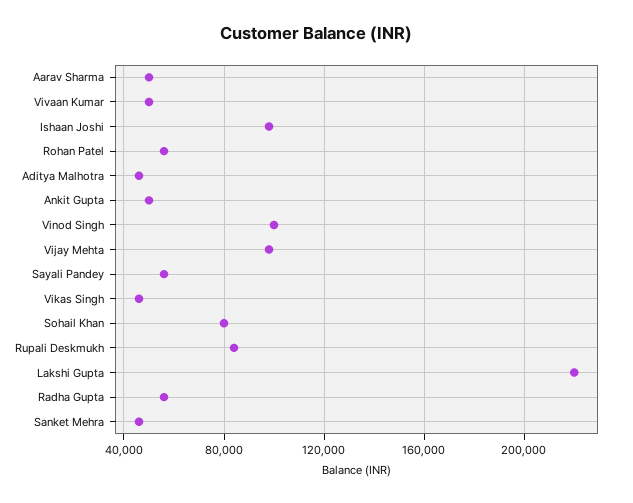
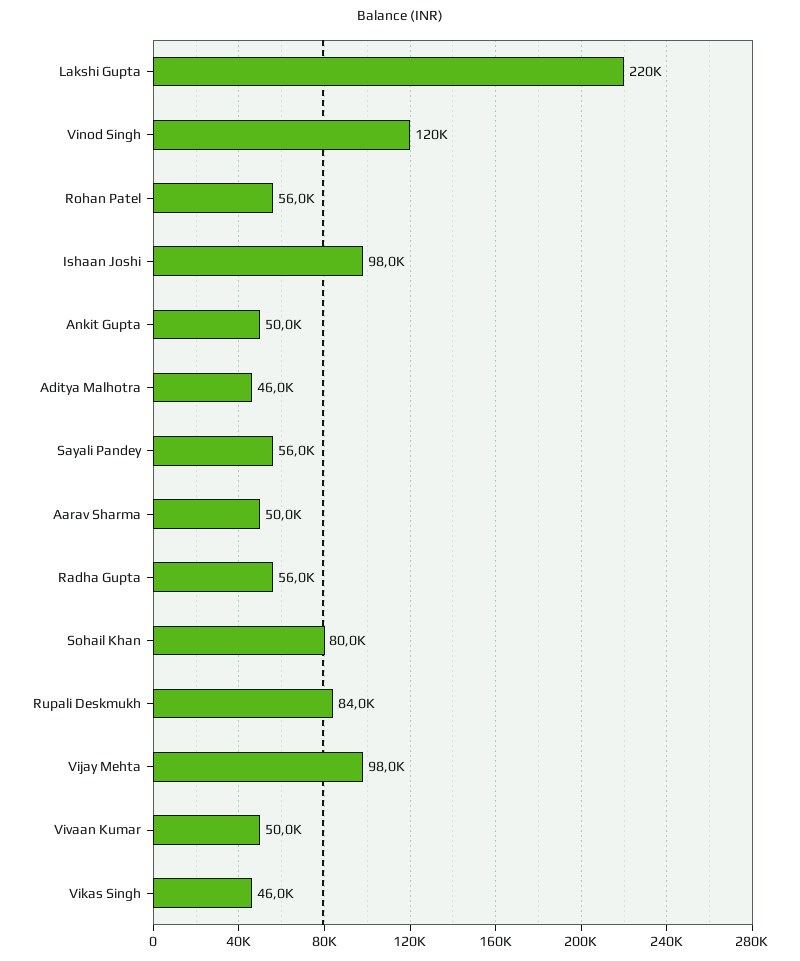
  {
    "Aarav Sharma": 50000,
    "Vivaan Kumar": 50000,
    "Ishaan Joshi": 98000,
    "Rohan Patel": 56000,
    "Aditya Malhotra": 46000,
    "Ankit Gupta": 50000,
-   "Vinod Singh": 100000,
+   "Vinod Singh": 120000,
    "Vijay Mehta": 98000,
    "Sayali Pandey": 56000,
    "Vikas Singh": 46000,
    "Sohail Khan": 80000,
    "Rupali Deskmukh": 84000,
    "Lakshi Gupta": 220000,
-   "Radha Gupta": 56000,
+   "Radha Gupta": 56000
-   "Sanket Mehra": 45000
  }

